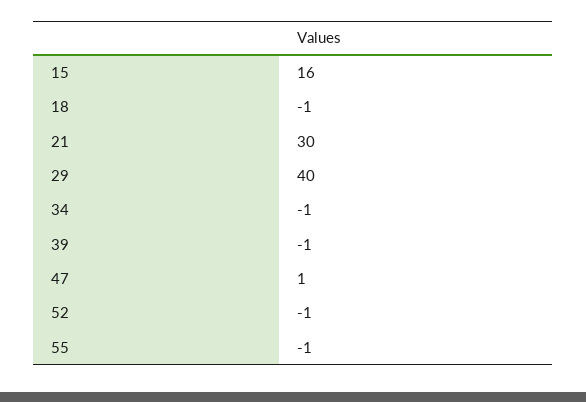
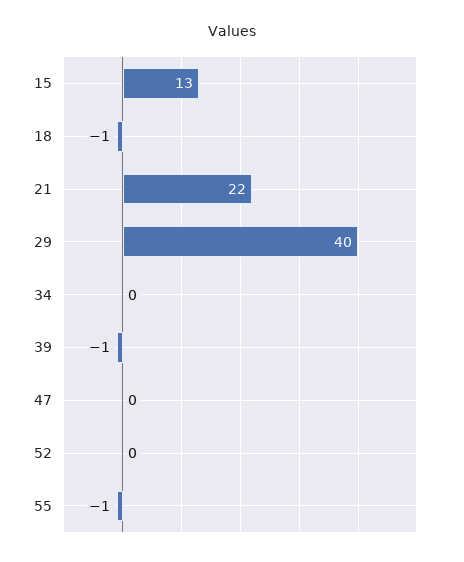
  {
-   "15": 16,
+   "15": 13,
    "18": -1,
-   "21": 30,
+   "21": 22,
    "29": 40,
-   "34": -1,
+   "34": 0,
    "39": -1,
-   "47": 1,
+   "47": 0,
-   "52": -1,
+   "52": 0,
    "55": -1
  }

